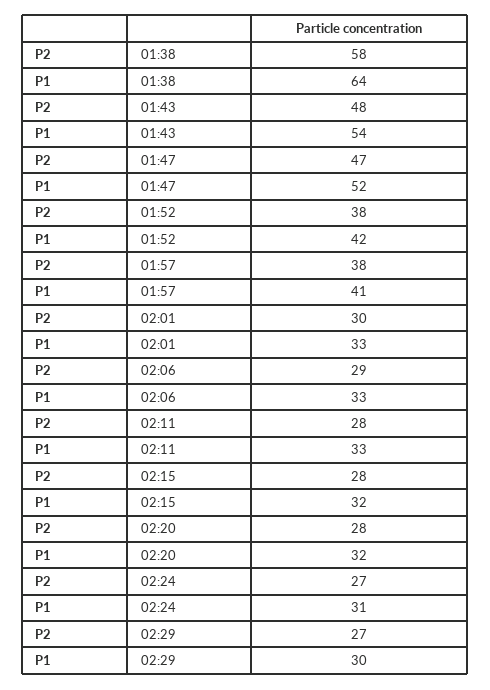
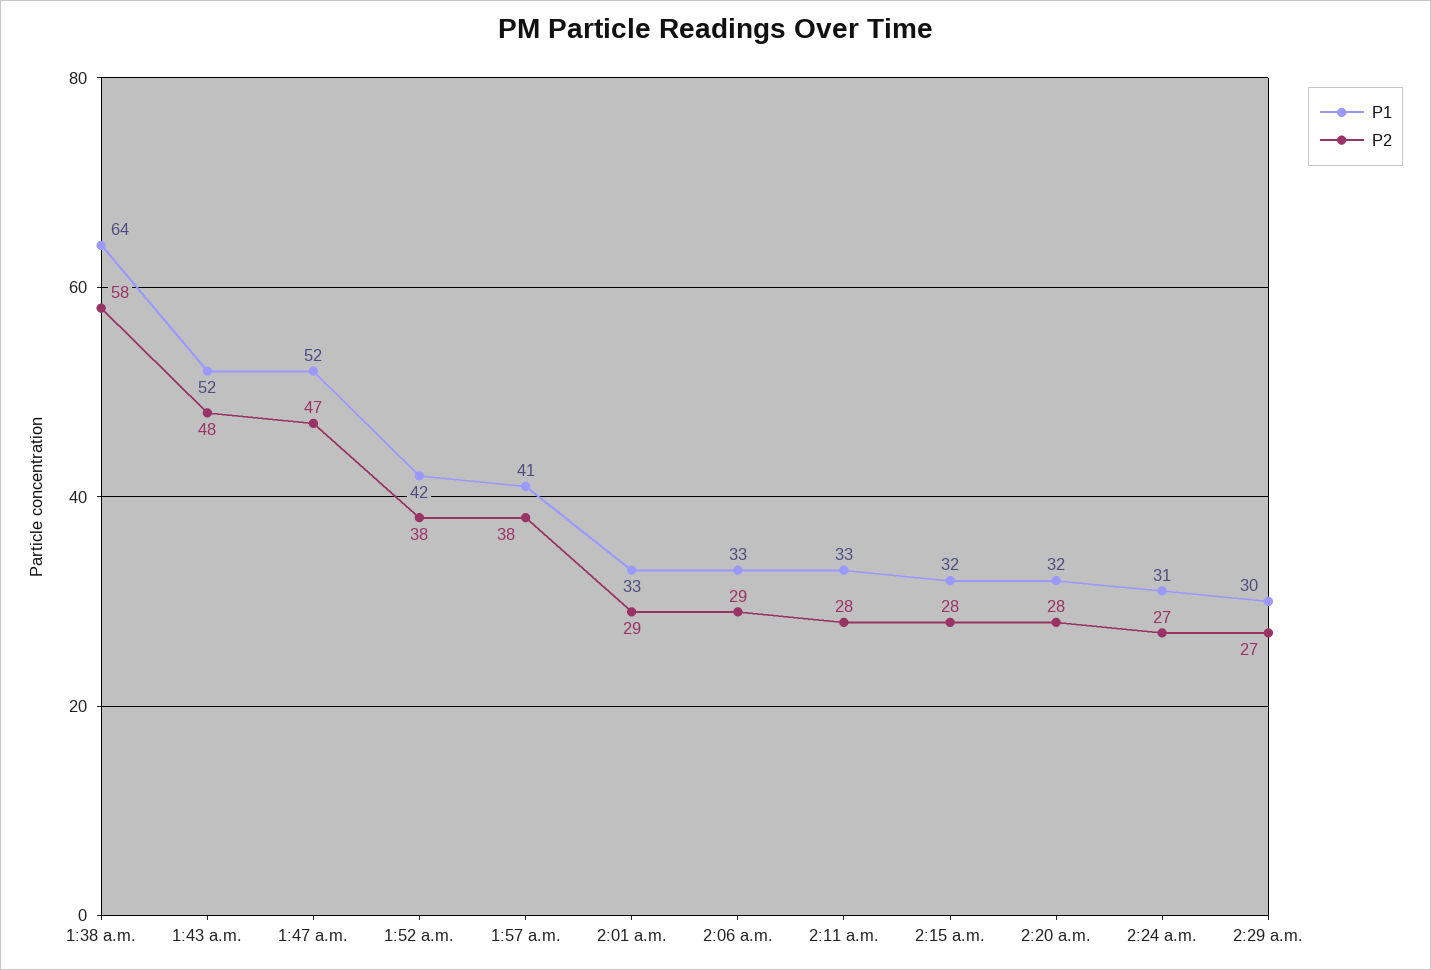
  {
    "P2": {
      "01:38": 58,
      "01:43": 48,
      "01:47": 47,
      "01:52": 38,
      "01:57": 38,
-     "02:01": 30,
+     "02:01": 29,
      "02:06": 29,
      "02:11": 28,
      "02:15": 28,
      "02:20": 28,
      "02:24": 27,
      "02:29": 27
    },
    "P1": {
      "01:38": 64,
-     "01:43": 54,
+     "01:43": 52,
      "01:47": 52,
      "01:52": 42,
      "01:57": 41,
      "02:01": 33,
      "02:06": 33,
      "02:11": 33,
      "02:15": 32,
      "02:20": 32,
      "02:24": 31,
      "02:29": 30
    }
  }

